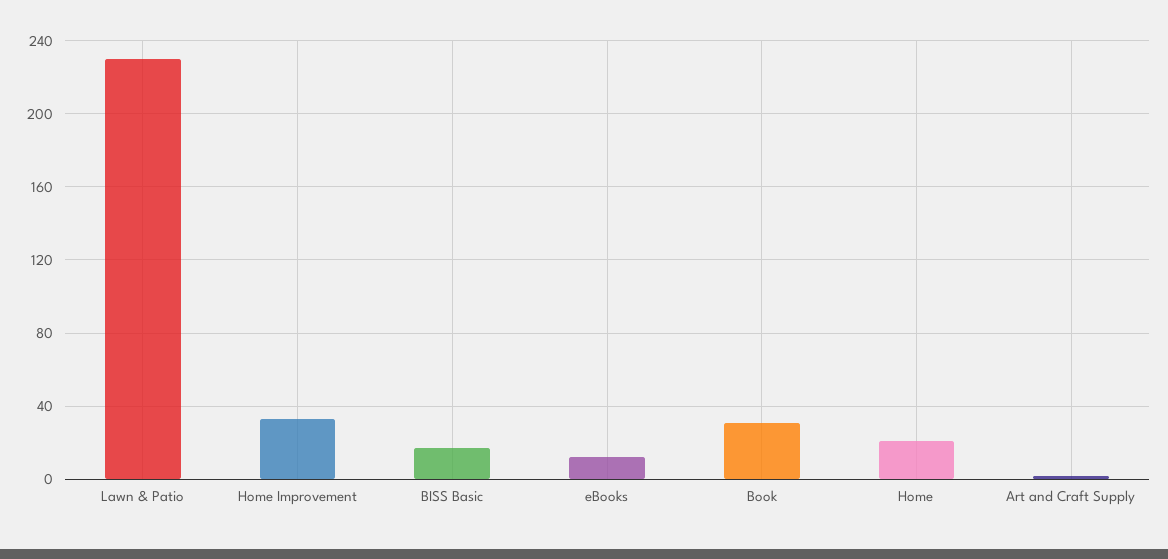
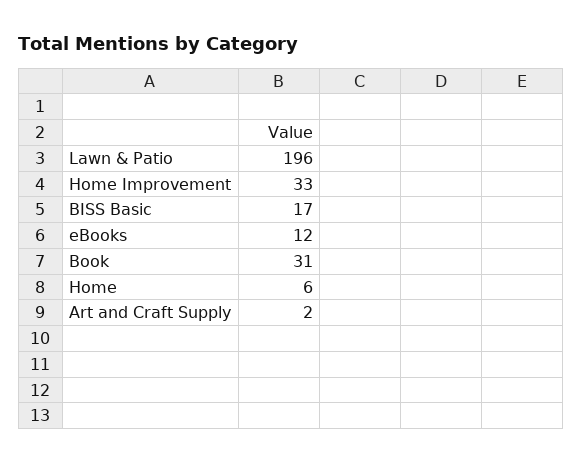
  {
-   "Lawn & Patio": 230,
+   "Lawn & Patio": 196,
    "Home Improvement": 33,
    "BISS Basic": 17,
    "eBooks": 12,
    "Book": 31,
-   "Home": 20,
+   "Home": 6,
    "Art and Craft Supply": 2
  }

